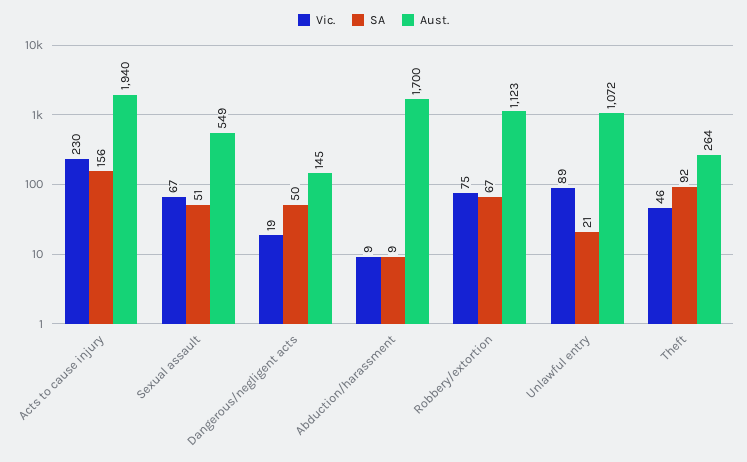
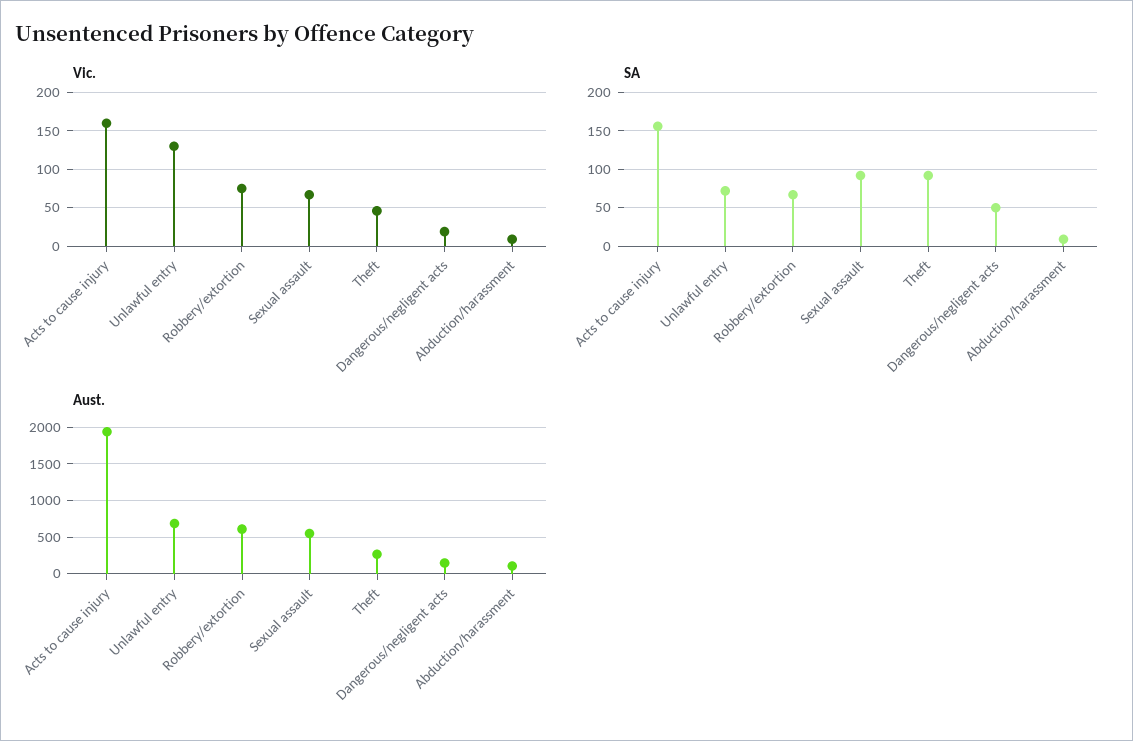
  {
    "Vic.": {
-     "Acts to cause injury": 230,
+     "Acts to cause injury": 160,
      "Sexual assault": 67,
      "Dangerous/negligent acts": 19,
      "Abduction/harassment": 9,
      "Robbery/extortion": 75,
-     "Unlawful entry": 89,
+     "Unlawful entry": 130,
      "Theft": 46
    },
    "SA": {
      "Acts to cause injury": 156,
-     "Sexual assault": 51,
+     "Sexual assault": 90,
      "Dangerous/negligent acts": 50,
      "Abduction/harassment": 9,
      "Robbery/extortion": 67,
-     "Unlawful entry": 21,
+     "Unlawful entry": 70,
      "Theft": 92
    },
    "Aust.": {
      "Acts to cause injury": 1940,
      "Sexual assault": 549,
      "Dangerous/negligent acts": 145,
-     "Abduction/harassment": 1700,
+     "Abduction/harassment": 100,
-     "Robbery/extortion": 1123,
+     "Robbery/extortion": 600,
-     "Unlawful entry": 1072,
+     "Unlawful entry": 700,
      "Theft": 264
    }
  }

